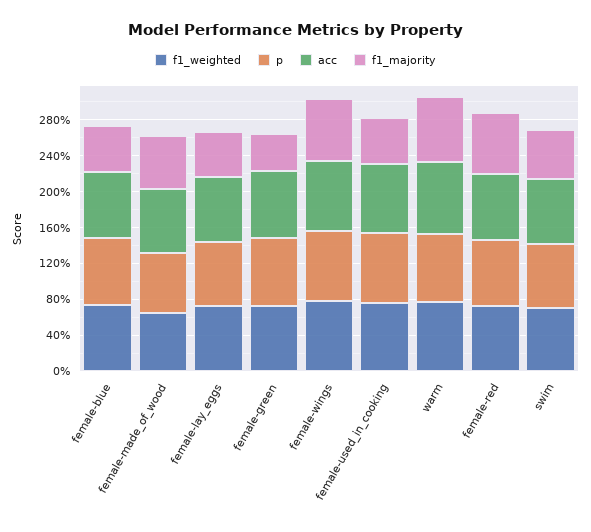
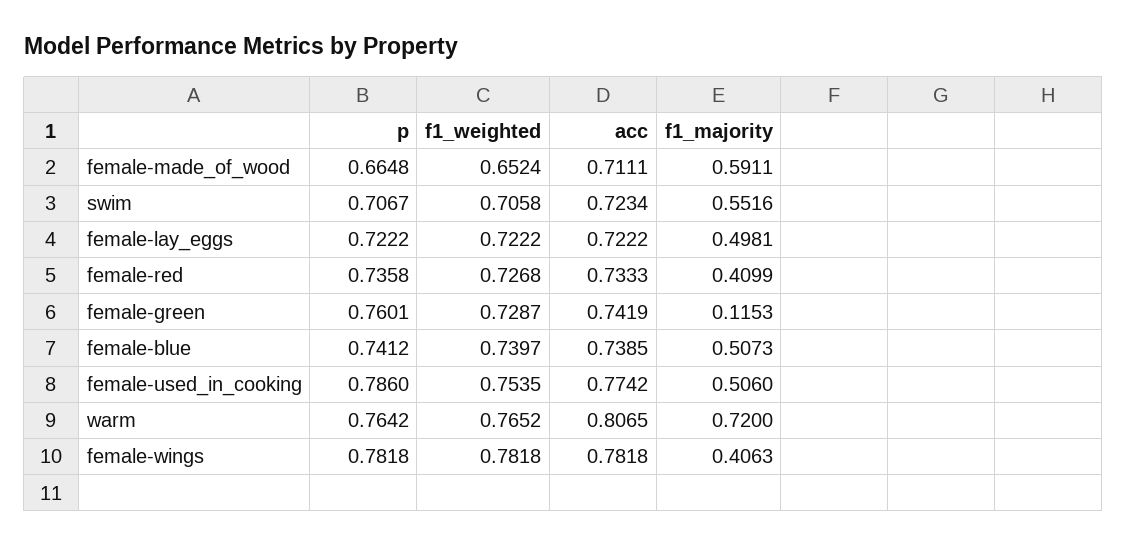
  {
    "f1_weighted": {
      "female-blue": 0.7397,
      "female-made_of_wood": 0.6524,
      "female-lay_eggs": 0.7222,
      "female-green": 0.7287,
      "female-wings": 0.7818,
      "female-used_in_cooking": 0.7535,
      "warm": 0.7652,
      "female-red": 0.7268,
      "swim": 0.7058
    },
    "p": {
      "female-blue": 0.7412,
      "female-made_of_wood": 0.6648,
      "female-lay_eggs": 0.7222,
      "female-green": 0.7601,
      "female-wings": 0.7818,
      "female-used_in_cooking": 0.786,
      "warm": 0.7642,
      "female-red": 0.7358,
      "swim": 0.7067
    },
    "acc": {
      "female-blue": 0.7385,
      "female-made_of_wood": 0.7111,
      "female-lay_eggs": 0.7222,
      "female-green": 0.7419,
      "female-wings": 0.7818,
      "female-used_in_cooking": 0.7742,
      "warm": 0.8065,
      "female-red": 0.7333,
      "swim": 0.7234
    },
    "f1_majority": {
      "female-blue": 0.5073,
      "female-made_of_wood": 0.5911,
      "female-lay_eggs": 0.4981,
-     "female-green": 0.4,
+     "female-green": 0.1153,
-     "female-wings": 0.7,
+     "female-wings": 0.4063,
      "female-used_in_cooking": 0.506,
      "warm": 0.72,
-     "female-red": 0.7,
+     "female-red": 0.4099,
      "swim": 0.5516
    }
  }

